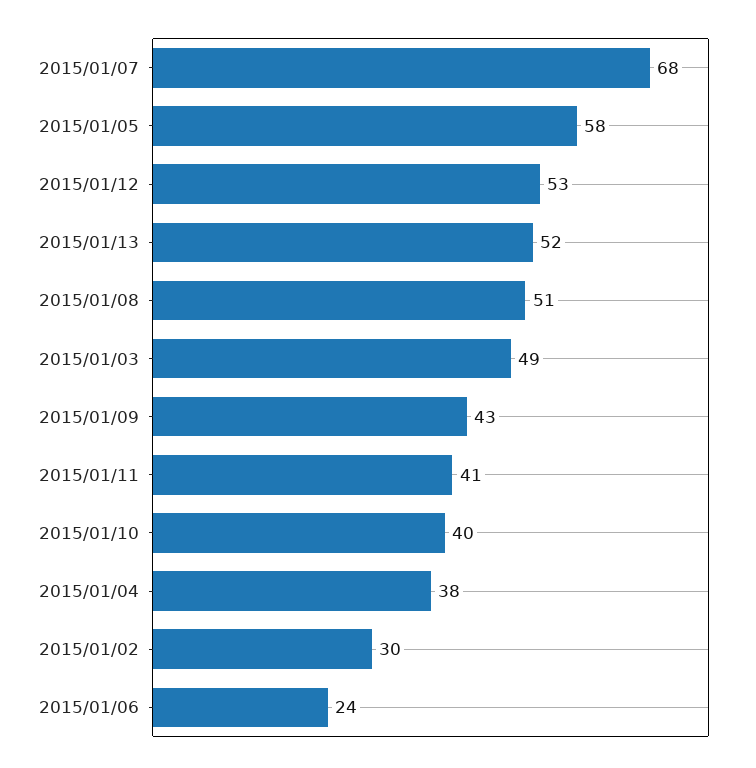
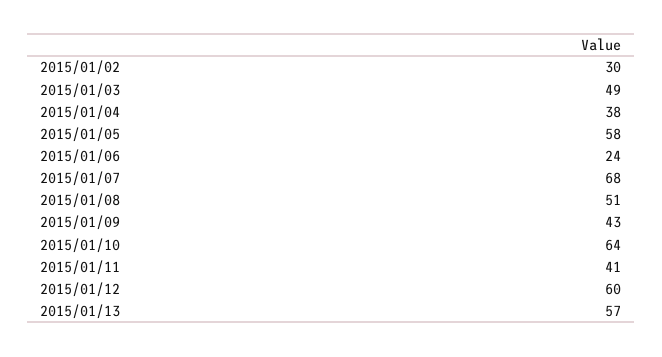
  {
    "2015/01/07": 68,
    "2015/01/05": 58,
-   "2015/01/12": 53,
+   "2015/01/12": 60,
-   "2015/01/13": 52,
+   "2015/01/13": 57,
    "2015/01/08": 51,
    "2015/01/03": 49,
    "2015/01/09": 43,
    "2015/01/11": 41,
-   "2015/01/10": 40,
+   "2015/01/10": 64,
    "2015/01/04": 38,
    "2015/01/02": 30,
    "2015/01/06": 24
  }

